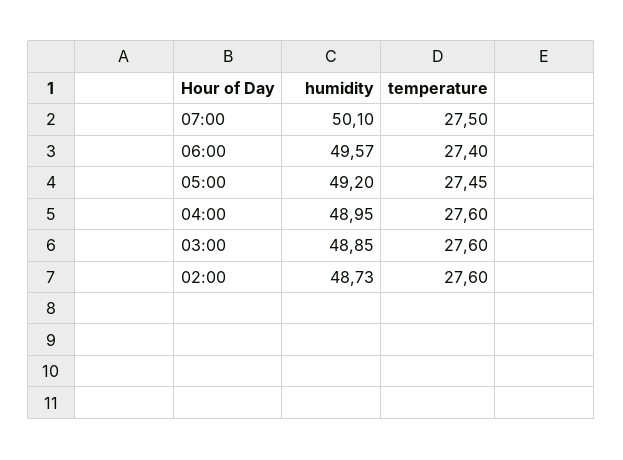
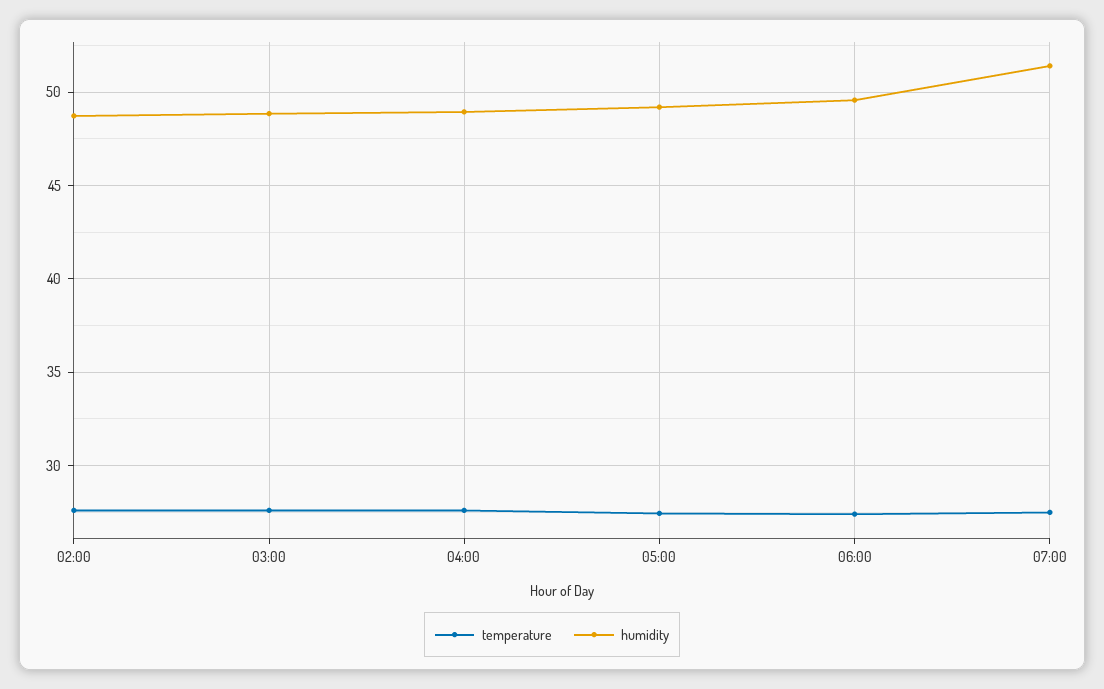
  {
    "humidity": {
-     "07:00": 50.1,
+     "07:00": 51.5,
      "06:00": 49.57,
      "05:00": 49.2,
      "04:00": 48.95,
      "03:00": 48.85,
      "02:00": 48.73
    },
    "temperature": {
      "07:00": 27.5,
      "06:00": 27.4,
      "05:00": 27.45,
      "04:00": 27.6,
      "03:00": 27.6,
      "02:00": 27.6
    }
  }

